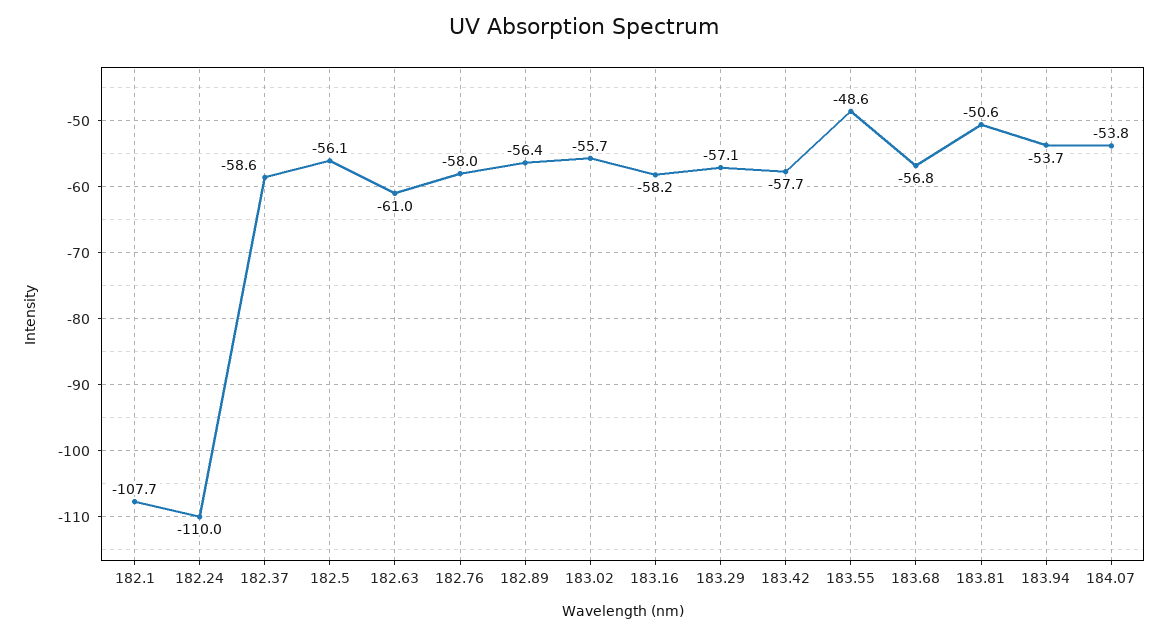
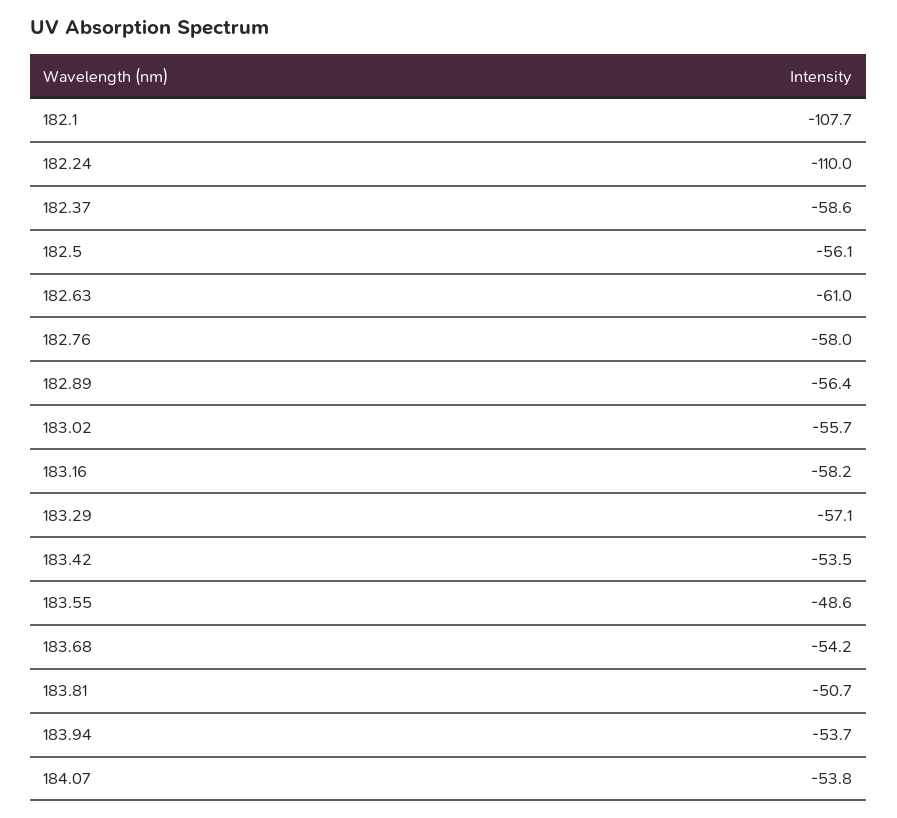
  {
    "182.1": -107.7,
    "182.24": -110,
    "182.37": -58.6,
    "182.5": -56.1,
    "182.63": -61,
    "182.76": -58,
    "182.89": -56.4,
    "183.02": -55.7,
    "183.16": -58.2,
    "183.29": -57.1,
-   "183.42": -57.7,
+   "183.42": -53.5,
    "183.55": -48.6,
-   "183.68": -56.8,
+   "183.68": -54.2,
-   "183.81": -50.6,
+   "183.81": -50.7,
    "183.94": -53.7,
    "184.07": -53.8
  }

